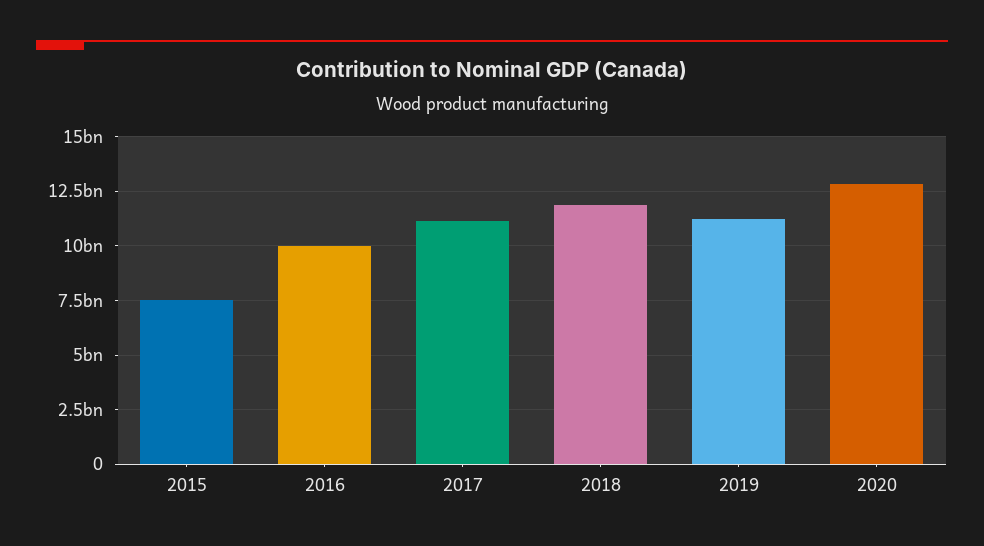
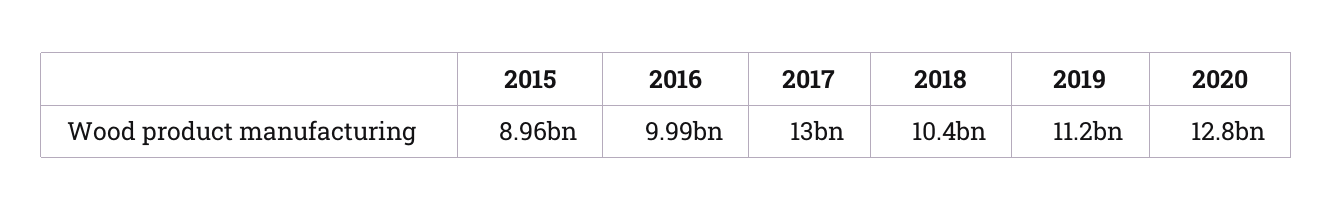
  {
-   "2015": 7500000000,
+   "2015": 8960000000,
    "2016": 9990000000,
-   "2017": 11000000000,
+   "2017": 13000000000,
-   "2018": 12000000000,
+   "2018": 10400000000,
    "2019": 11200000000,
    "2020": 12800000000
  }

